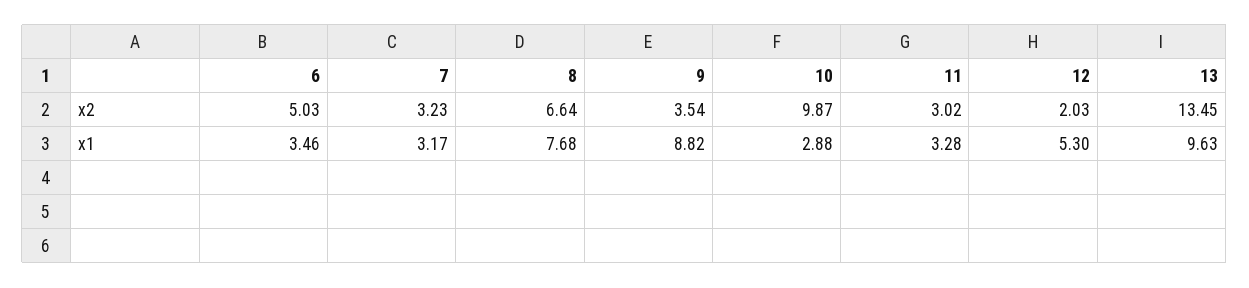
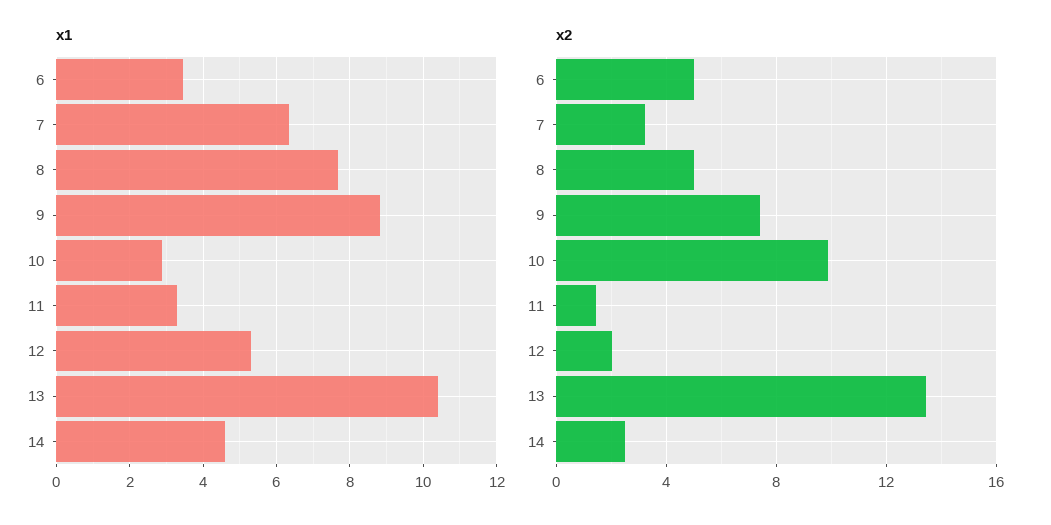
  {
    "x2": {
      "6": 5.03,
      "7": 3.23,
-     "8": 6.64,
+     "8": 5,
-     "9": 3.54,
+     "9": 7.5,
      "10": 9.87,
-     "11": 3.02,
+     "11": 1.5,
      "12": 2.03,
-     "13": 13.45
+     "13": 13.45,
+     "14": 2.5
    },
    "x1": {
      "6": 3.46,
-     "7": 3.17,
+     "7": 6.4,
      "8": 7.68,
      "9": 8.82,
      "10": 2.88,
      "11": 3.28,
      "12": 5.3,
-     "13": 9.63
+     "13": 10.4,
+     "14": 4.6
    }
  }

